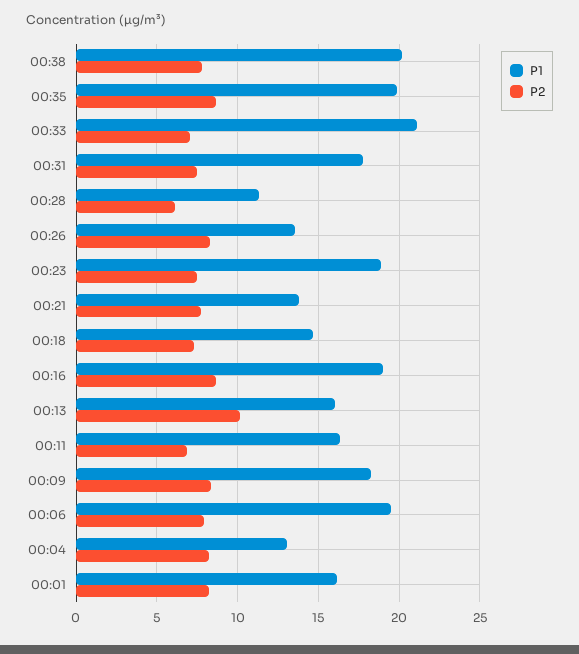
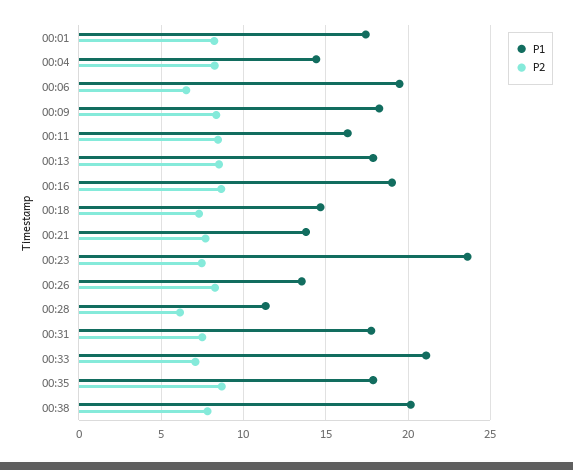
  {
    "P1": {
      "00:38": 20,
-     "00:35": 20,
+     "00:35": 18,
      "00:33": 21,
      "00:31": 18,
      "00:28": 11.5,
      "00:26": 13.5,
-     "00:23": 19,
+     "00:23": 23.5,
      "00:21": 14,
      "00:18": 14.5,
      "00:16": 19,
-     "00:13": 16,
+     "00:13": 18,
      "00:11": 16.5,
      "00:09": 18.5,
      "00:06": 19.5,
-     "00:04": 13,
+     "00:04": 14.5,
-     "00:01": 16
+     "00:01": 17.5
    },
    "P2": {
      "00:38": 8,
      "00:35": 8.5,
      "00:33": 7,
      "00:31": 7.5,
      "00:28": 6,
      "00:26": 8.5,
      "00:23": 7.5,
      "00:21": 7.5,
      "00:18": 7.5,
      "00:16": 8.5,
-     "00:13": 10,
+     "00:13": 8.5,
-     "00:11": 7,
+     "00:11": 8.5,
      "00:09": 8.5,
-     "00:06": 8,
+     "00:06": 6.5,
      "00:04": 8.5,
      "00:01": 8
    }
  }

